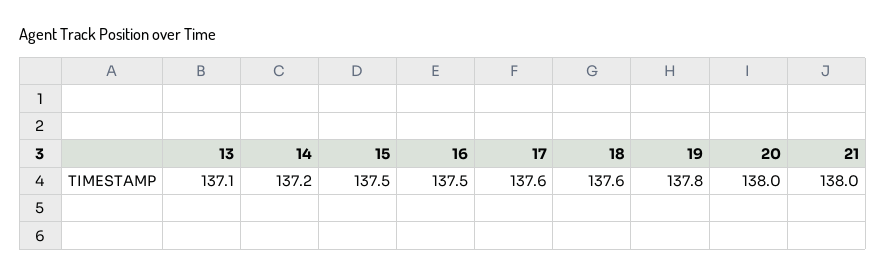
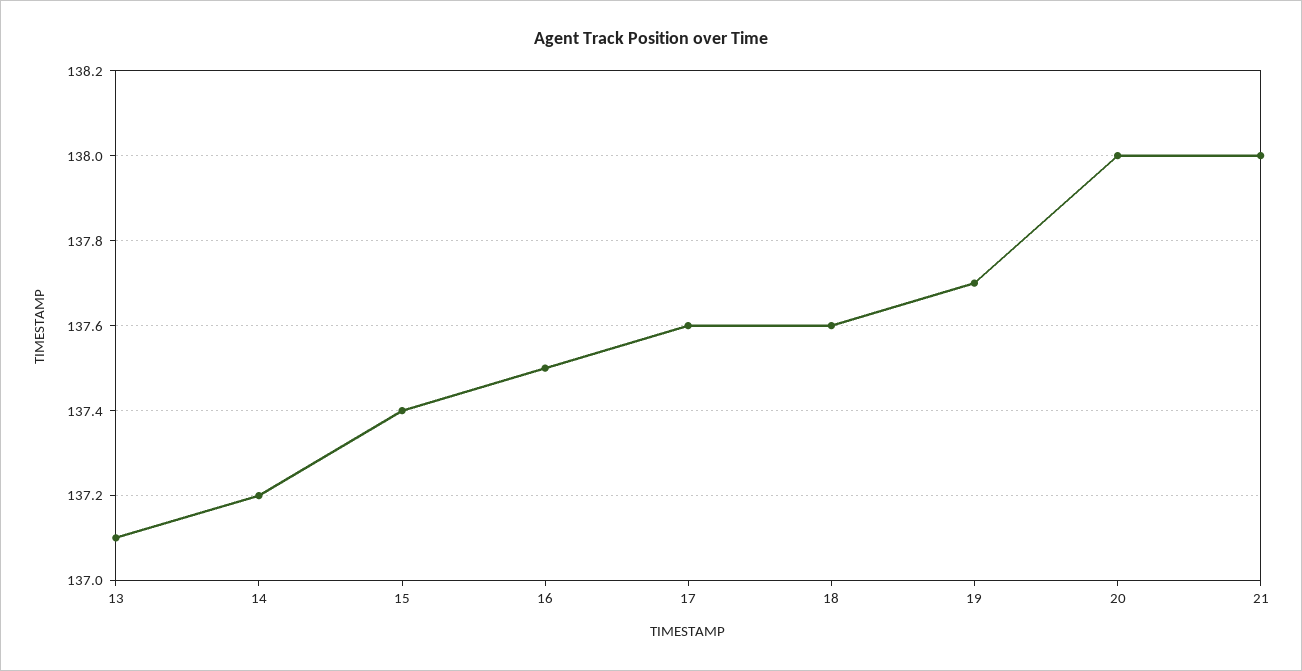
  {
    "13": 137.1,
    "14": 137.2,
-   "15": 137.5,
+   "15": 137.4,
    "16": 137.5,
    "17": 137.6,
    "18": 137.6,
-   "19": 137.8,
+   "19": 137.7,
    "20": 138,
    "21": 138
  }

